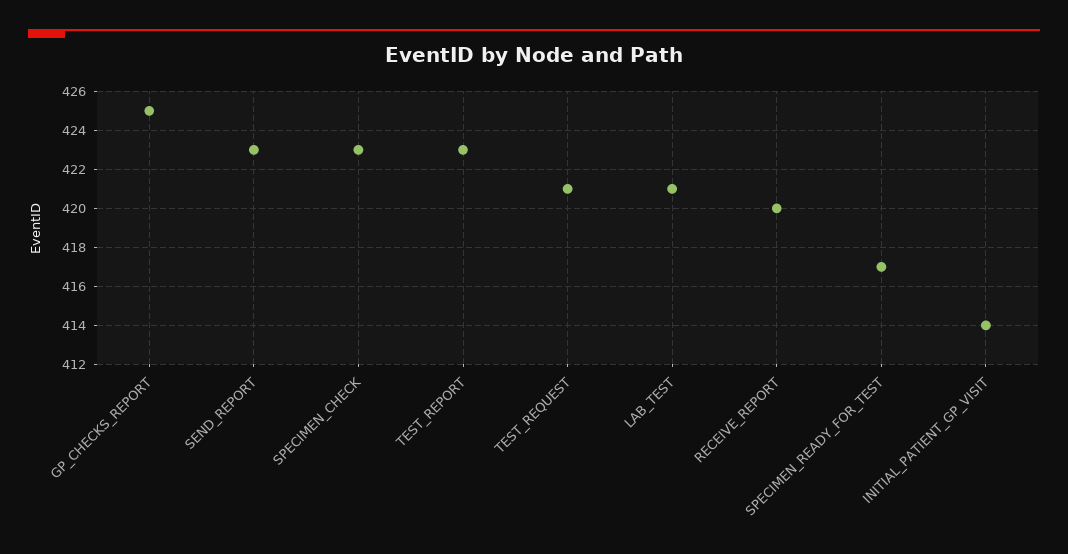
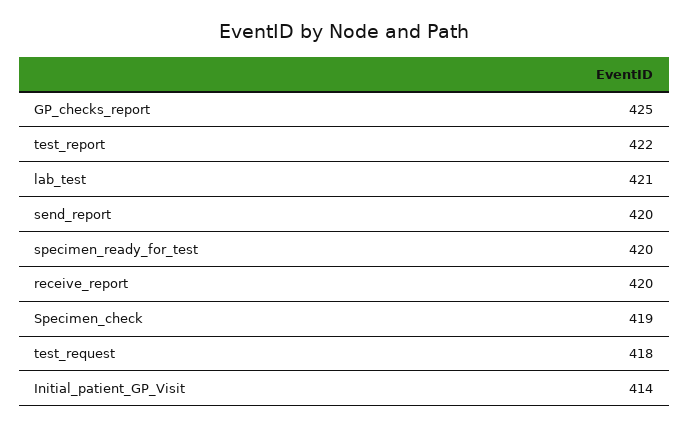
  {
    "GP_CHECKS_REPORT": 425,
-   "SEND_REPORT": 423,
+   "SEND_REPORT": 420,
-   "SPECIMEN_CHECK": 423,
+   "SPECIMEN_CHECK": 419,
-   "TEST_REPORT": 423,
+   "TEST_REPORT": 422,
-   "TEST_REQUEST": 421,
+   "TEST_REQUEST": 418,
    "LAB_TEST": 421,
    "RECEIVE_REPORT": 420,
-   "SPECIMEN_READY_FOR_TEST": 417,
+   "SPECIMEN_READY_FOR_TEST": 420,
    "INITIAL_PATIENT_GP_VISIT": 414
  }

